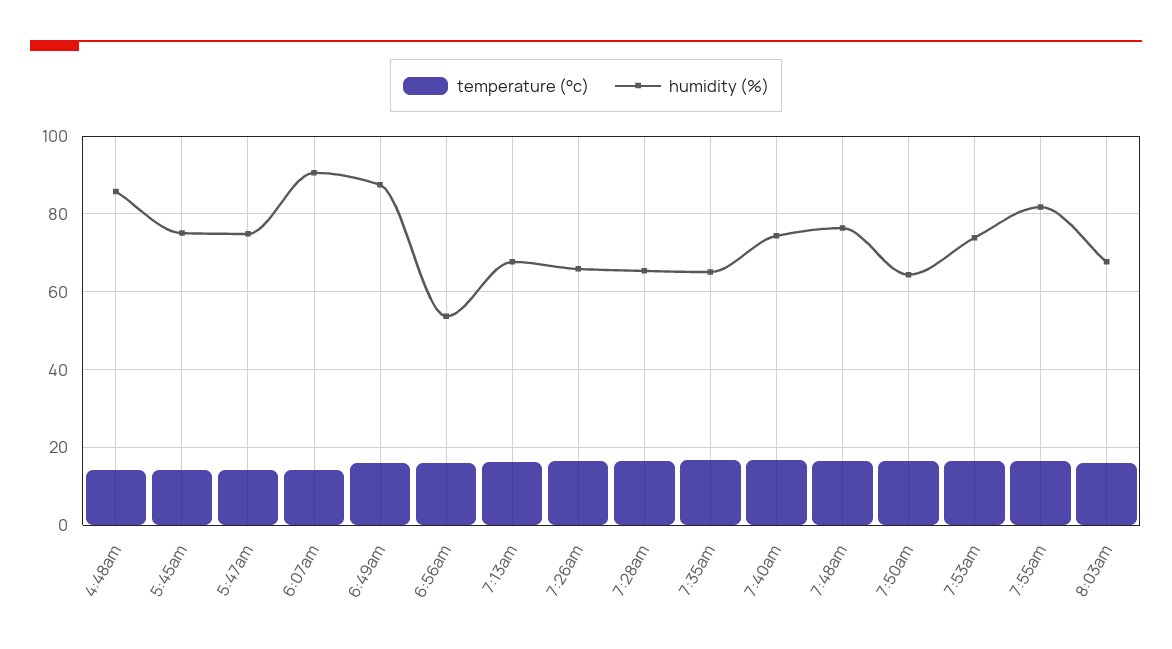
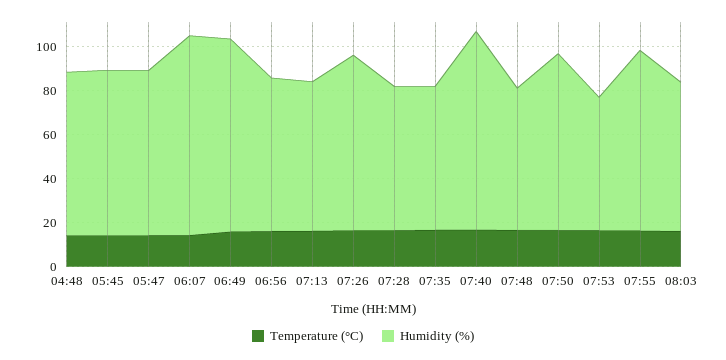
  {
    "temperature (°c)": {
      "4:48am": 14,
      "5:45am": 14,
      "5:47am": 14,
      "6:07am": 14,
      "6:49am": 16,
      "6:56am": 16,
      "7:13am": 16,
      "7:26am": 16,
      "7:28am": 16,
      "7:35am": 16,
      "7:40am": 16,
      "7:48am": 16,
      "7:50am": 16,
      "7:53am": 16,
      "7:55am": 16,
      "8:03am": 16
    },
    "humidity (%)": {
-     "4:48am": 86,
+     "4:48am": 75,
      "5:45am": 76,
      "5:47am": 74,
      "6:07am": 90,
      "6:49am": 88,
-     "6:56am": 54,
+     "6:56am": 70,
      "7:13am": 68,
-     "7:26am": 66,
+     "7:26am": 80,
      "7:28am": 66,
      "7:35am": 66,
-     "7:40am": 74,
+     "7:40am": 90,
-     "7:48am": 76,
+     "7:48am": 65,
-     "7:50am": 64,
+     "7:50am": 80,
-     "7:53am": 74,
+     "7:53am": 60,
      "7:55am": 82,
      "8:03am": 68
    }
  }

